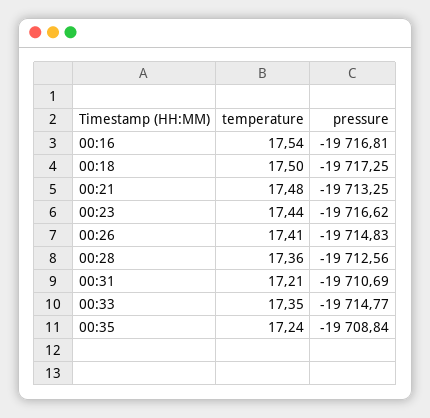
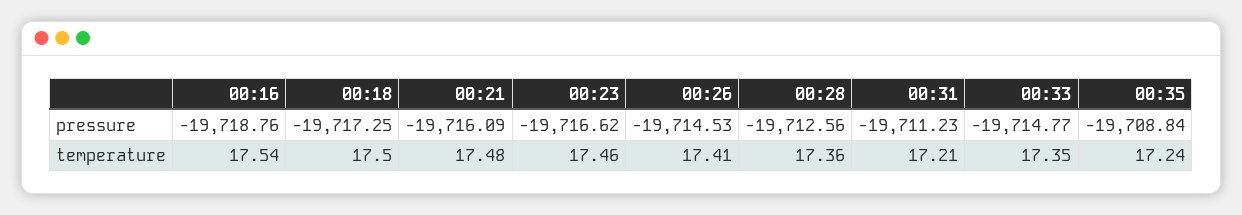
  {
    "temperature": {
      "00:16": 17.54,
      "00:18": 17.5,
      "00:21": 17.48,
-     "00:23": 17.44,
+     "00:23": 17.46,
      "00:26": 17.41,
      "00:28": 17.36,
      "00:31": 17.21,
      "00:33": 17.35,
      "00:35": 17.24
    },
    "pressure": {
-     "00:16": -19716.81,
+     "00:16": -19718.76,
      "00:18": -19717.25,
-     "00:21": -19713.25,
+     "00:21": -19716.09,
      "00:23": -19716.62,
-     "00:26": -19714.83,
+     "00:26": -19714.53,
      "00:28": -19712.56,
-     "00:31": -19710.69,
+     "00:31": -19711.23,
      "00:33": -19714.77,
      "00:35": -19708.84
    }
  }

